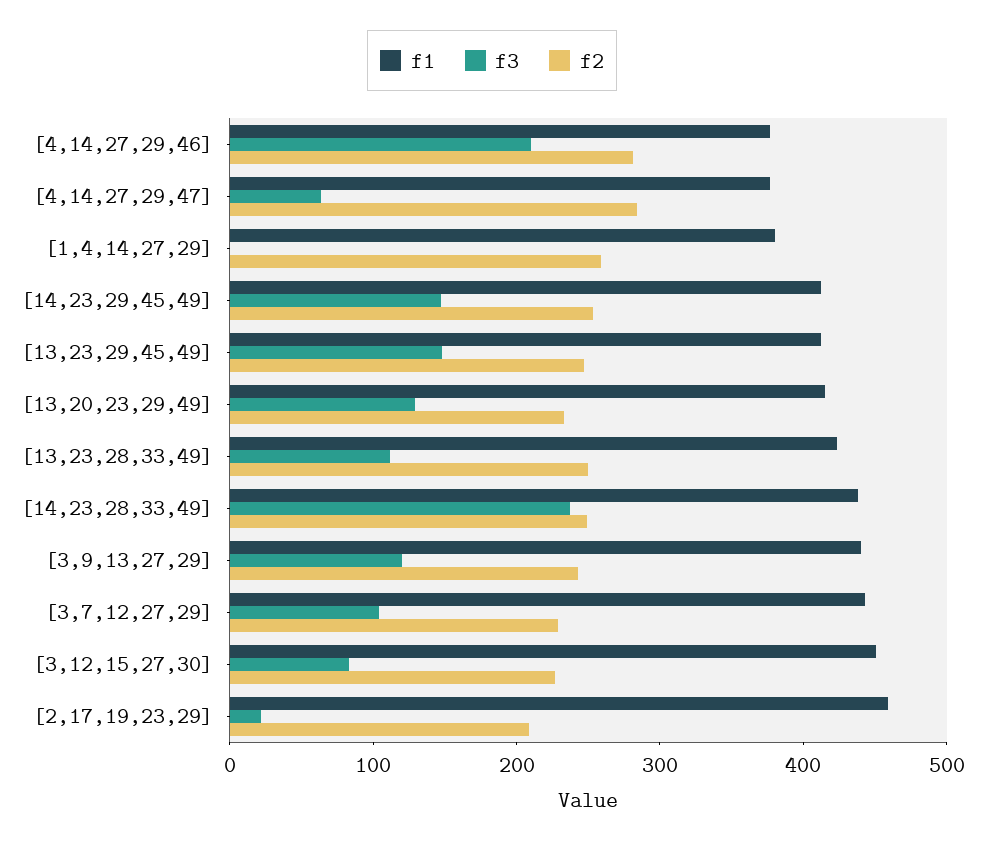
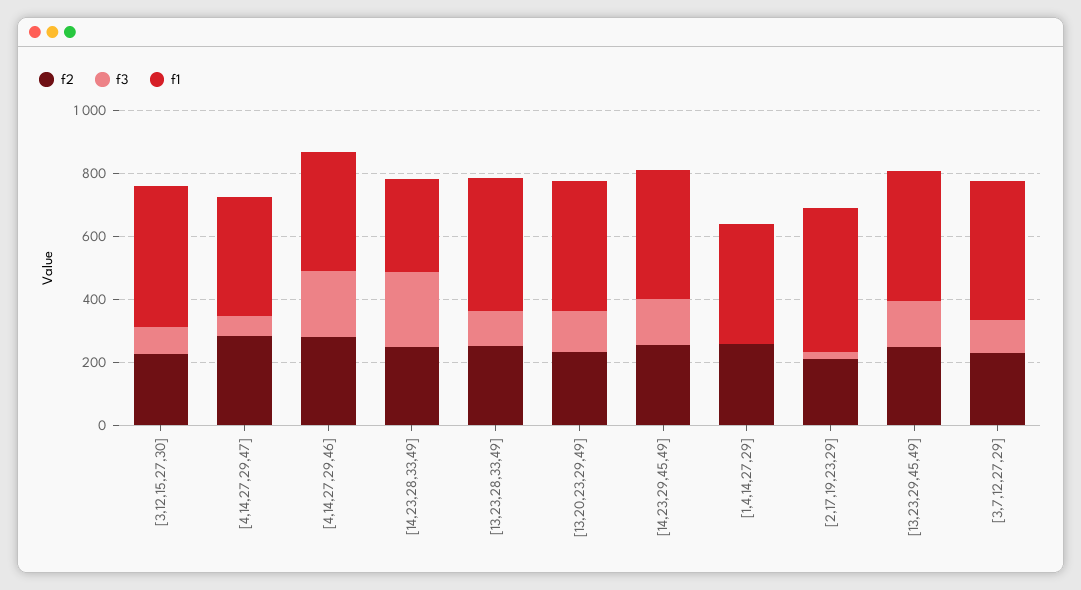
  {
    "f1": {
      "[4,14,27,29,46]": 380,
      "[4,14,27,29,47]": 380,
      "[1,4,14,27,29]": 380,
      "[14,23,29,45,49]": 420,
      "[13,23,29,45,49]": 420,
      "[13,20,23,29,49]": 420,
      "[13,23,28,33,49]": 420,
-     "[14,23,28,33,49]": 440,
+     "[14,23,28,33,49]": 300,
-     "[3,9,13,27,29]": 440,
      "[3,7,12,27,29]": 440,
      "[3,12,15,27,30]": 460,
      "[2,17,19,23,29]": 460
    },
    "f3": {
      "[4,14,27,29,46]": 220,
      "[4,14,27,29,47]": 60,
      "[1,4,14,27,29]": 0,
      "[14,23,29,45,49]": 140,
      "[13,23,29,45,49]": 140,
      "[13,20,23,29,49]": 120,
      "[13,23,28,33,49]": 120,
      "[14,23,28,33,49]": 240,
-     "[3,9,13,27,29]": 120,
      "[3,7,12,27,29]": 100,
      "[3,12,15,27,30]": 80,
      "[2,17,19,23,29]": 20
    },
    "f2": {
      "[4,14,27,29,46]": 280,
      "[4,14,27,29,47]": 280,
      "[1,4,14,27,29]": 260,
      "[14,23,29,45,49]": 260,
      "[13,23,29,45,49]": 240,
      "[13,20,23,29,49]": 240,
      "[13,23,28,33,49]": 260,
      "[14,23,28,33,49]": 240,
-     "[3,9,13,27,29]": 240,
      "[3,7,12,27,29]": 220,
      "[3,12,15,27,30]": 220,
      "[2,17,19,23,29]": 200
    }
  }

